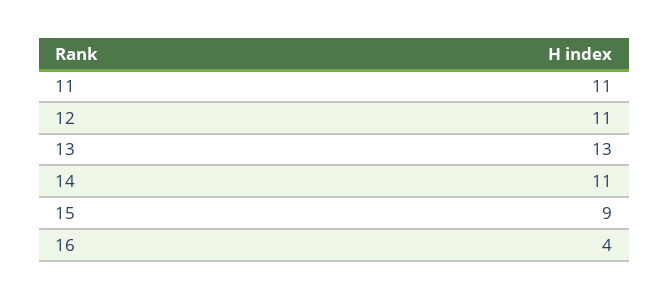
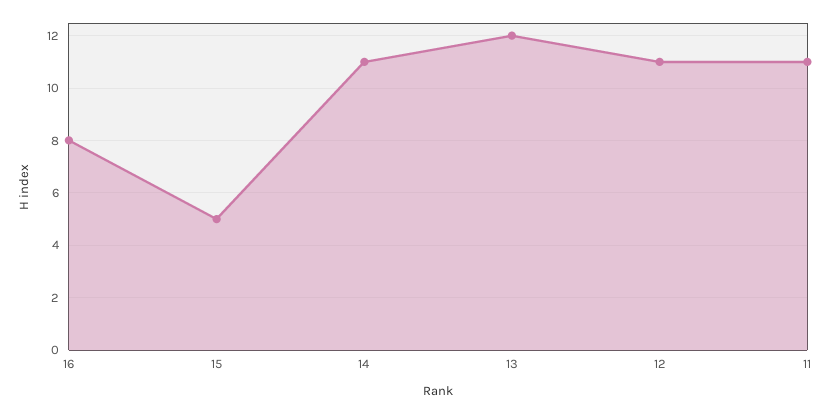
  {
    "11": 11,
    "12": 11,
-   "13": 13,
+   "13": 12,
    "14": 11,
-   "15": 9,
+   "15": 5,
-   "16": 4
+   "16": 8
  }

